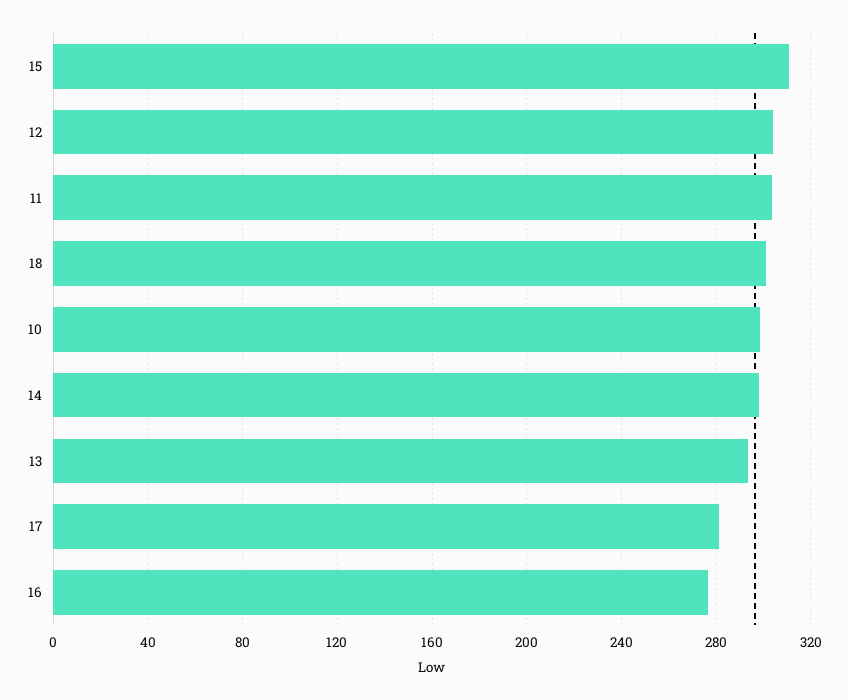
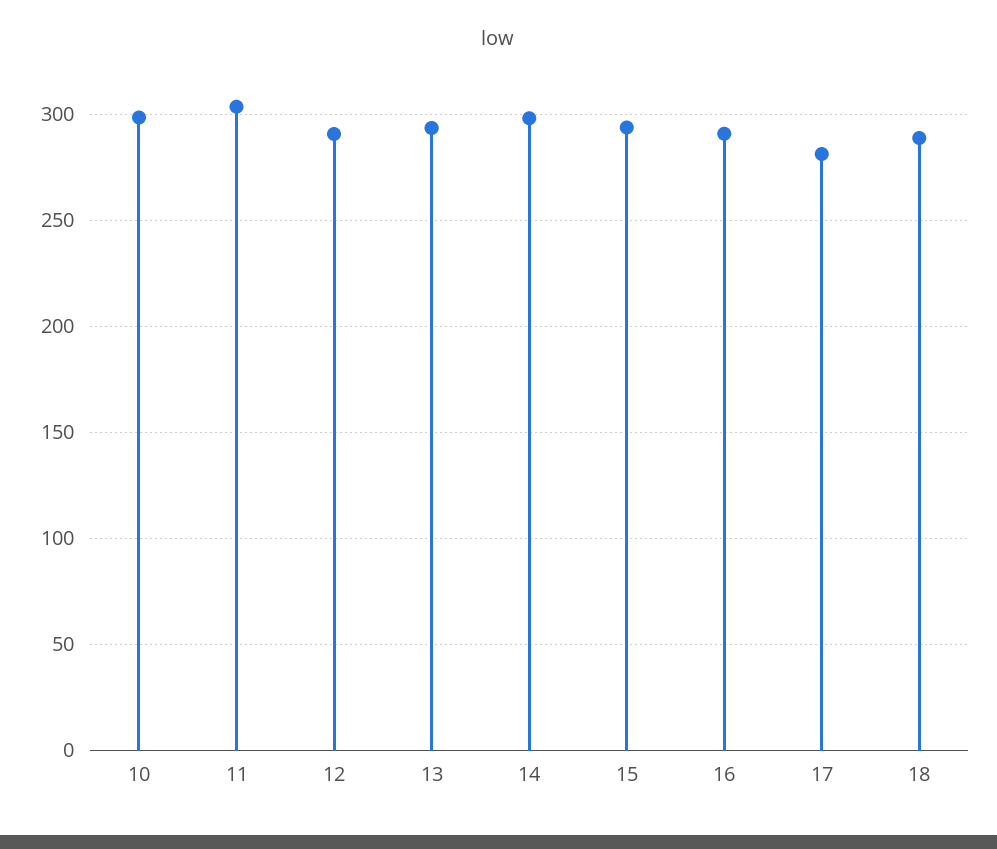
  {
-   "15": 310,
+   "15": 295,
-   "12": 305,
+   "12": 290,
    "11": 305,
-   "18": 300,
+   "18": 290,
    "10": 300,
    "14": 300,
    "13": 295,
    "17": 280,
-   "16": 275
+   "16": 290
  }

